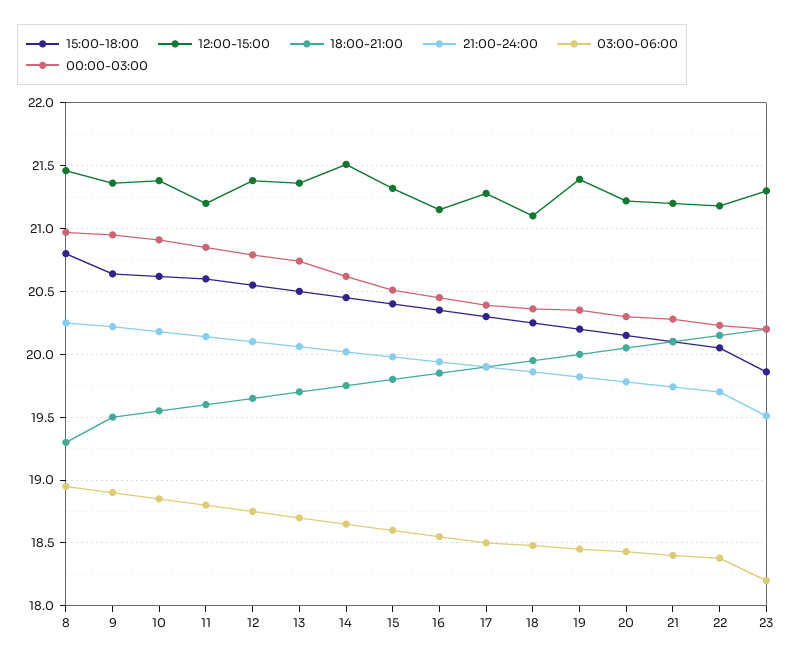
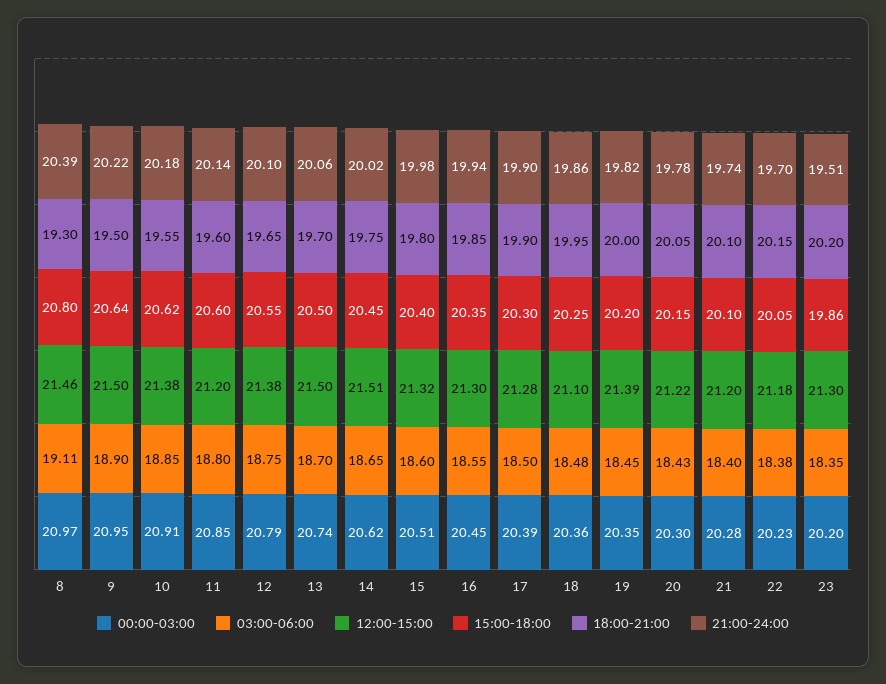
  {
    "15:00-18:00": {
      "8": 20.8,
      "9": 20.64,
      "10": 20.62,
      "11": 20.6,
      "12": 20.55,
      "13": 20.5,
      "14": 20.45,
      "15": 20.4,
      "16": 20.35,
      "17": 20.3,
      "18": 20.25,
      "19": 20.2,
      "20": 20.15,
      "21": 20.1,
      "22": 20.05,
      "23": 19.86
    },
    "12:00-15:00": {
      "8": 21.46,
-     "9": 21.35,
+     "9": 21.5,
      "10": 21.38,
      "11": 21.2,
      "12": 21.38,
-     "13": 21.35,
+     "13": 21.5,
      "14": 21.51,
      "15": 21.32,
-     "16": 21.15,
+     "16": 21.3,
      "17": 21.28,
      "18": 21.1,
      "19": 21.39,
      "20": 21.22,
      "21": 21.2,
      "22": 21.18,
      "23": 21.3
    },
    "18:00-21:00": {
      "8": 19.3,
      "9": 19.5,
      "10": 19.55,
      "11": 19.6,
      "12": 19.65,
      "13": 19.7,
      "14": 19.75,
      "15": 19.8,
      "16": 19.85,
      "17": 19.9,
      "18": 19.95,
      "19": 20,
      "20": 20.05,
      "21": 20.1,
      "22": 20.15,
      "23": 20.2
    },
    "21:00-24:00": {
-     "8": 20.25,
+     "8": 20.39,
      "9": 20.22,
      "10": 20.18,
      "11": 20.14,
      "12": 20.1,
      "13": 20.06,
      "14": 20.02,
      "15": 19.98,
      "16": 19.94,
      "17": 19.9,
      "18": 19.86,
      "19": 19.82,
      "20": 19.78,
      "21": 19.74,
      "22": 19.7,
      "23": 19.51
    },
    "03:00-06:00": {
-     "8": 18.95,
+     "8": 19.11,
      "9": 18.9,
      "10": 18.85,
      "11": 18.8,
      "12": 18.75,
      "13": 18.7,
      "14": 18.65,
      "15": 18.6,
      "16": 18.55,
      "17": 18.5,
      "18": 18.48,
      "19": 18.45,
      "20": 18.43,
      "21": 18.4,
      "22": 18.38,
-     "23": 18.2
+     "23": 18.35
    },
    "00:00-03:00": {
      "8": 20.97,
      "9": 20.95,
      "10": 20.91,
      "11": 20.85,
      "12": 20.79,
      "13": 20.74,
      "14": 20.62,
      "15": 20.51,
      "16": 20.45,
      "17": 20.39,
      "18": 20.36,
      "19": 20.35,
      "20": 20.3,
      "21": 20.28,
      "22": 20.23,
      "23": 20.2
    }
  }

